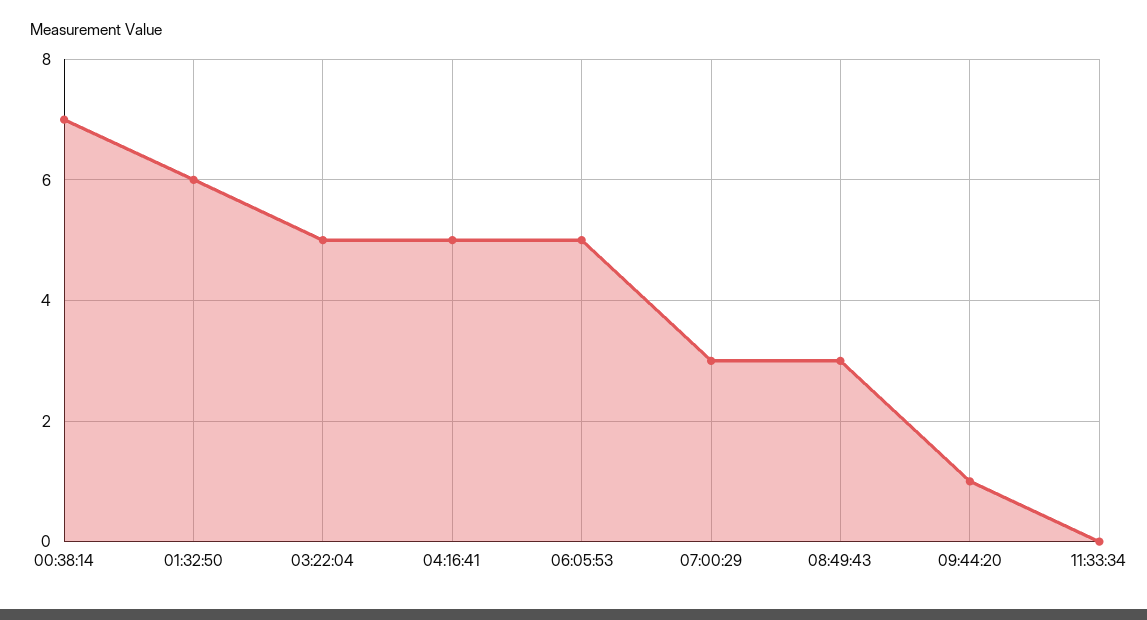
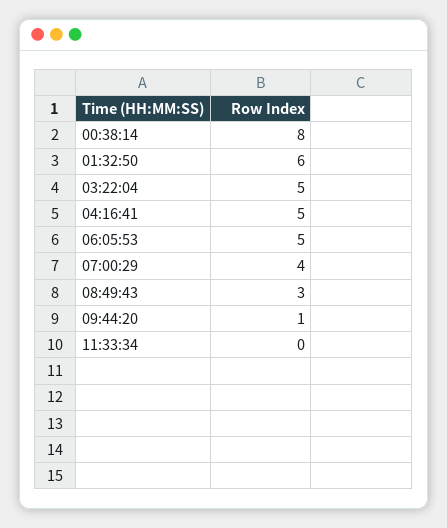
  {
-   "00:38:14": 7,
+   "00:38:14": 8,
    "01:32:50": 6,
    "03:22:04": 5,
    "04:16:41": 5,
    "06:05:53": 5,
-   "07:00:29": 3,
+   "07:00:29": 4,
    "08:49:43": 3,
    "09:44:20": 1,
    "11:33:34": 0
  }

